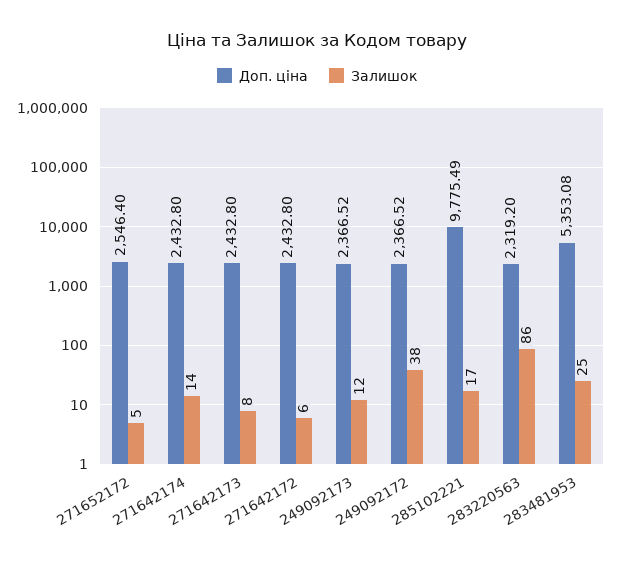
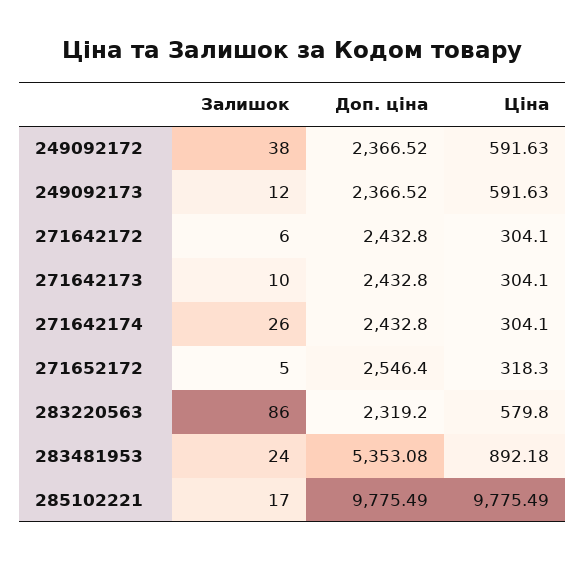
  {
    "Доп. ціна": {
      "271652172": 2546.4,
      "271642174": 2432.8,
      "271642173": 2432.8,
      "271642172": 2432.8,
      "249092173": 2366.52,
      "249092172": 2366.52,
      "285102221": 9775.49,
      "283220563": 2319.2,
      "283481953": 5353.08
    },
    "Залишок": {
      "271652172": 5,
-     "271642174": 14,
+     "271642174": 26,
-     "271642173": 8,
+     "271642173": 10,
      "271642172": 6,
      "249092173": 12,
      "249092172": 38,
      "285102221": 17,
      "283220563": 86,
-     "283481953": 25
+     "283481953": 24
-   }
+   },
+   "Ціна": {
+     "249092172": 591.63,
+     "249092173": 591.63,
+     "271642172": 304.1,
+     "271642173": 304.1,
+     "271642174": 304.1,
+     "271652172": 318.3,
+     "283220563": 579.8,
+     "283481953": 892.18,
+     "285102221": 9775.49
+   }
  }

